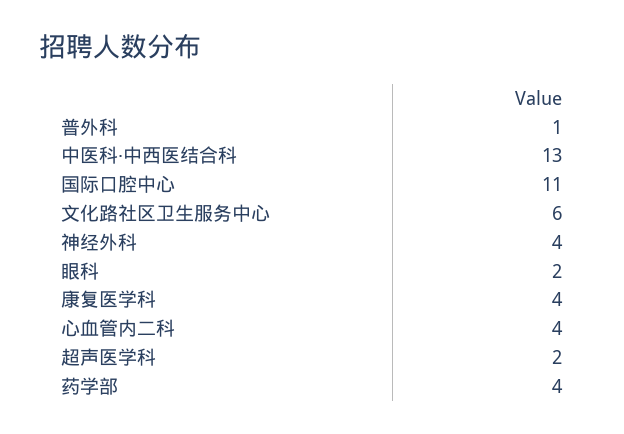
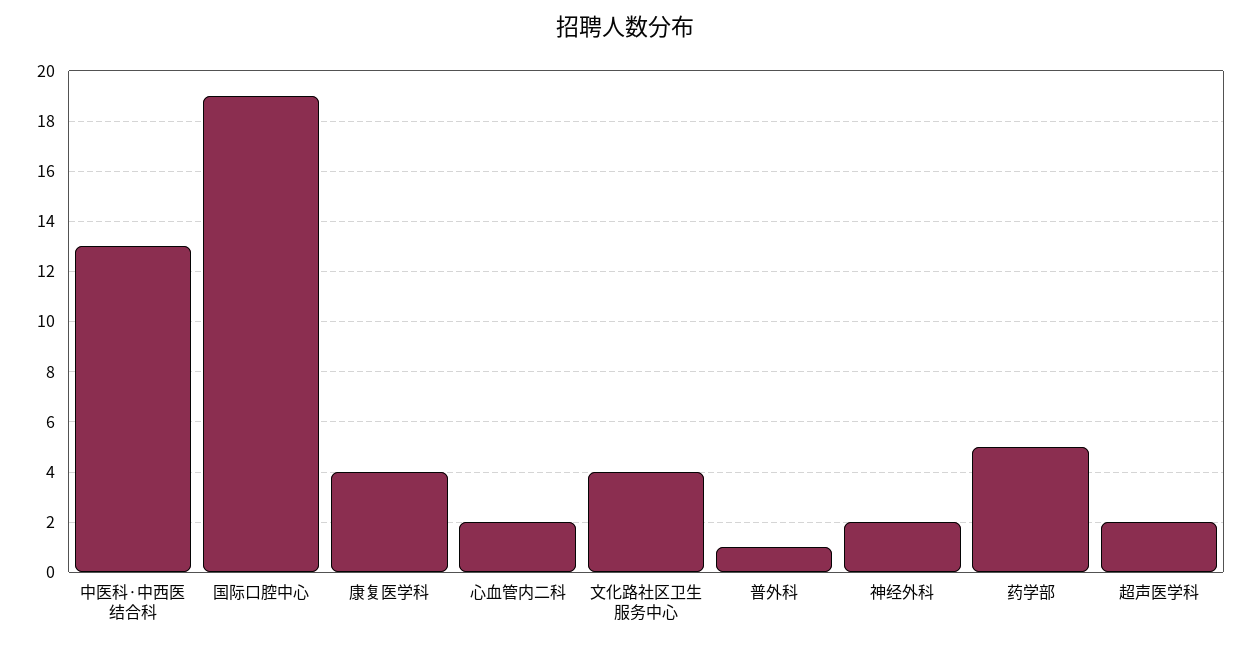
  {
    "普外科": 1,
    "中医科·中西医结合科": 13,
-   "国际口腔中心": 11,
+   "国际口腔中心": 19,
-   "文化路社区卫生服务中心": 6,
+   "文化路社区卫生服务中心": 4,
-   "神经外科": 4,
+   "神经外科": 2,
-   "眼科": 2,
    "康复医学科": 4,
-   "心血管内二科": 4,
+   "心血管内二科": 2,
    "超声医学科": 2,
-   "药学部": 4
+   "药学部": 5
  }

